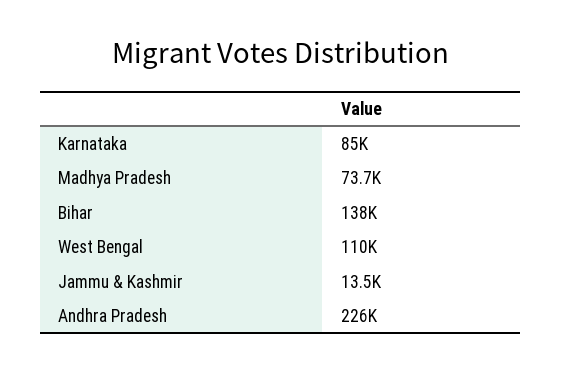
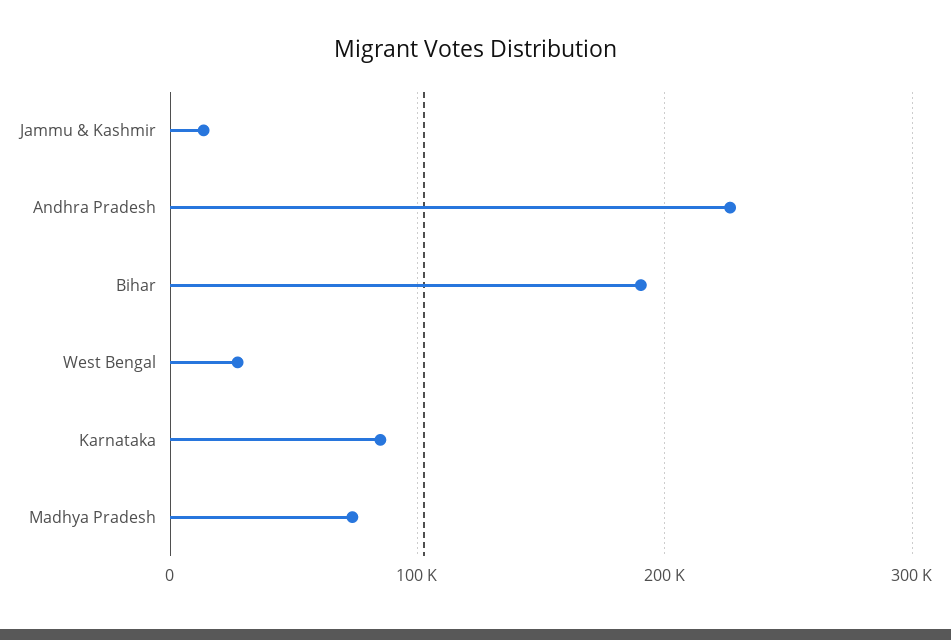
  {
    "Karnataka": 85000,
    "Madhya Pradesh": 73700,
-   "Bihar": 138000,
+   "Bihar": 190000,
-   "West Bengal": 110000,
+   "West Bengal": 30000,
    "Jammu & Kashmir": 13500,
    "Andhra Pradesh": 226000
  }

